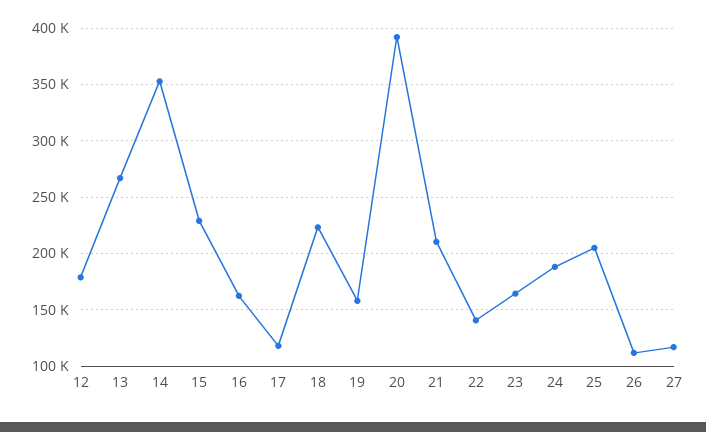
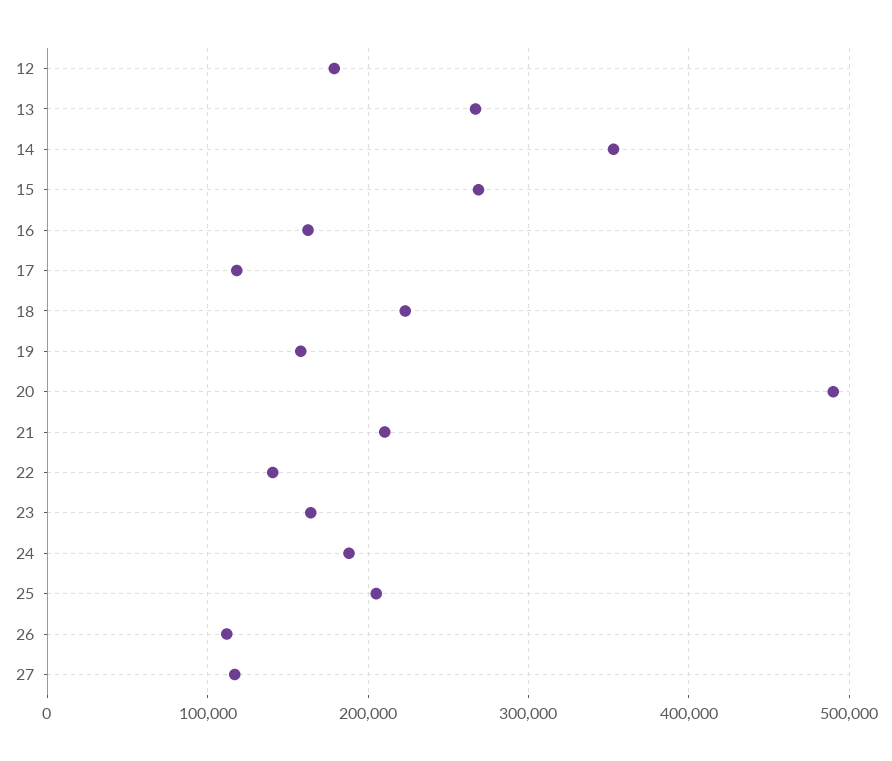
  {
    "12": 180000,
    "13": 270000,
    "14": 350000,
-   "15": 230000,
+   "15": 270000,
    "16": 160000,
    "17": 120000,
    "18": 220000,
    "19": 160000,
-   "20": 390000,
+   "20": 490000,
    "21": 210000,
    "22": 140000,
    "23": 160000,
    "24": 190000,
    "25": 210000,
    "26": 110000,
    "27": 120000
  }

